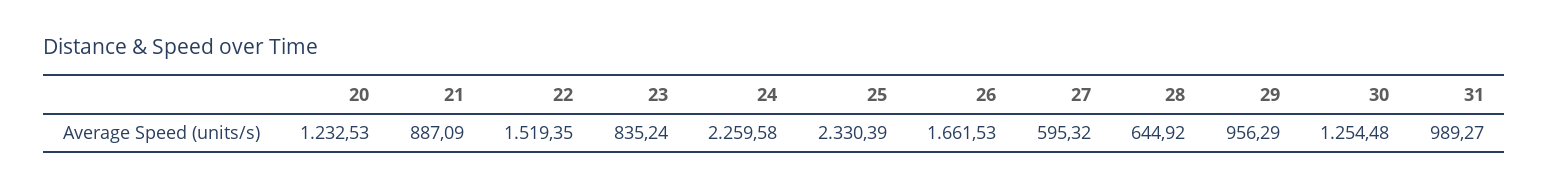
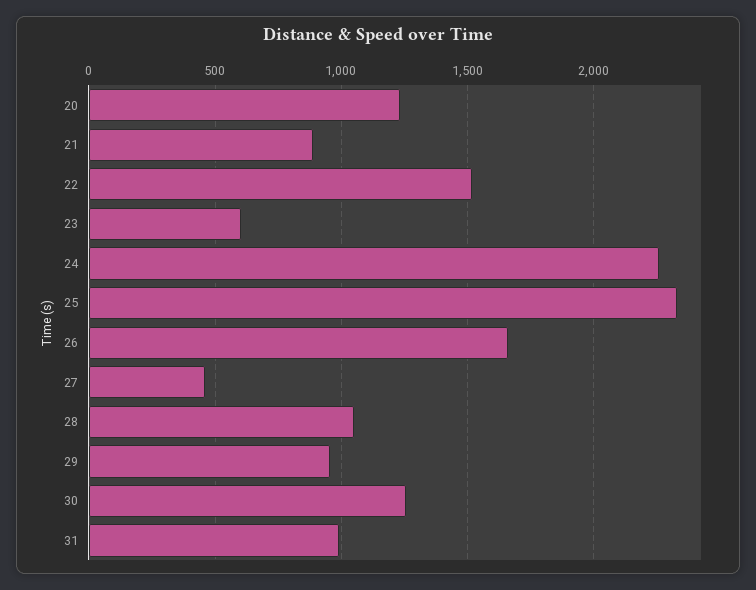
  {
    "20": 1232.53,
    "21": 887.09,
    "22": 1519.35,
-   "23": 835.24,
+   "23": 600,
    "24": 2259.58,
    "25": 2330.39,
    "26": 1661.53,
-   "27": 595.32,
+   "27": 450,
-   "28": 644.92,
+   "28": 1050,
    "29": 956.29,
    "30": 1254.48,
    "31": 989.27
  }

